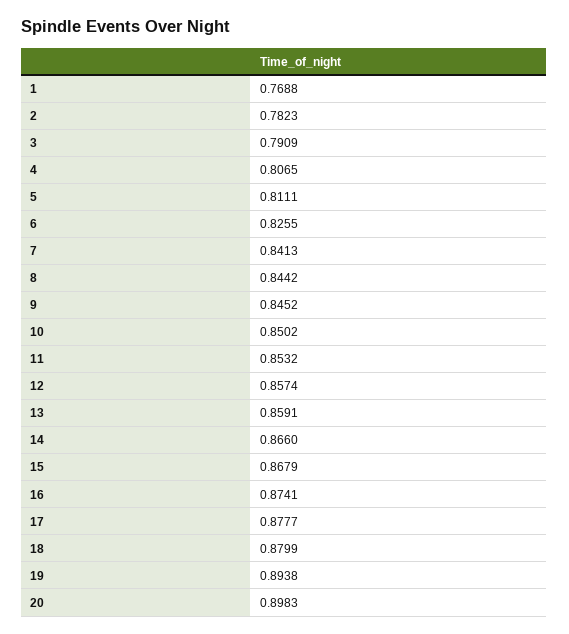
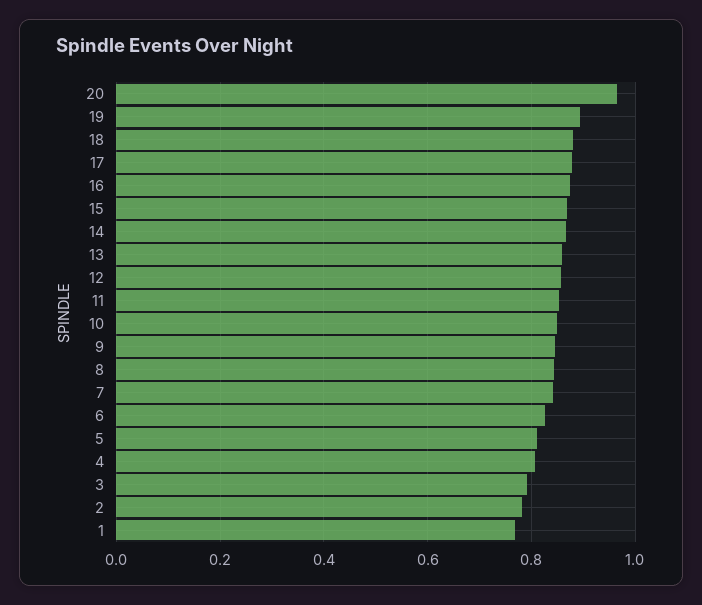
  {
    "1": 0.7688,
    "2": 0.7823,
    "3": 0.7909,
    "4": 0.8065,
    "5": 0.8111,
    "6": 0.8255,
    "7": 0.8413,
    "8": 0.8442,
    "9": 0.8452,
    "10": 0.8502,
    "11": 0.8532,
    "12": 0.8574,
    "13": 0.8591,
    "14": 0.866,
    "15": 0.8679,
    "16": 0.8741,
    "17": 0.8777,
    "18": 0.8799,
    "19": 0.8938,
-   "20": 0.8983
+   "20": 0.96
  }

